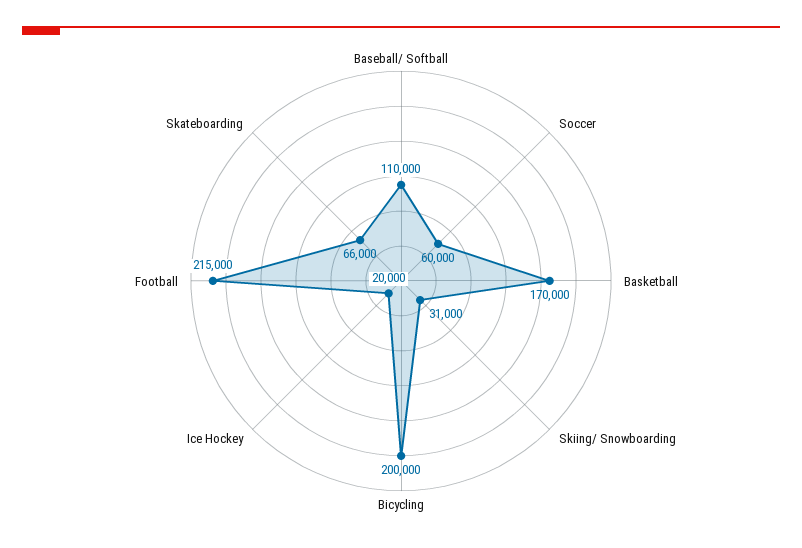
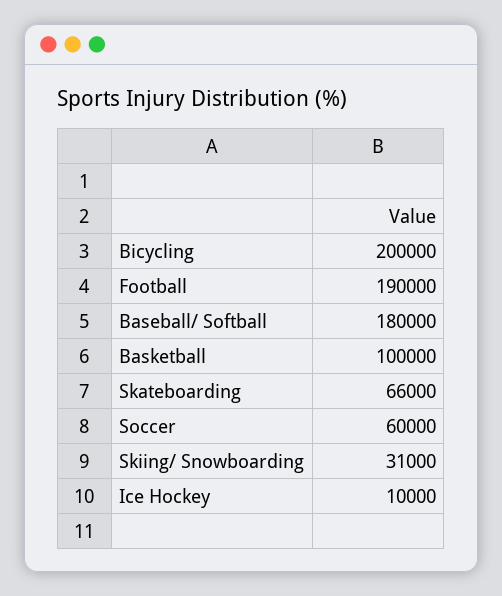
  {
-   "Baseball/ Softball": 110000,
+   "Baseball/ Softball": 180000,
    "Soccer": 60000,
-   "Basketball": 170000,
+   "Basketball": 100000,
    "Skiing/ Snowboarding": 31000,
    "Bicycling": 200000,
-   "Ice Hockey": 20000,
+   "Ice Hockey": 10000,
-   "Football": 215000,
+   "Football": 190000,
    "Skateboarding": 66000
  }

